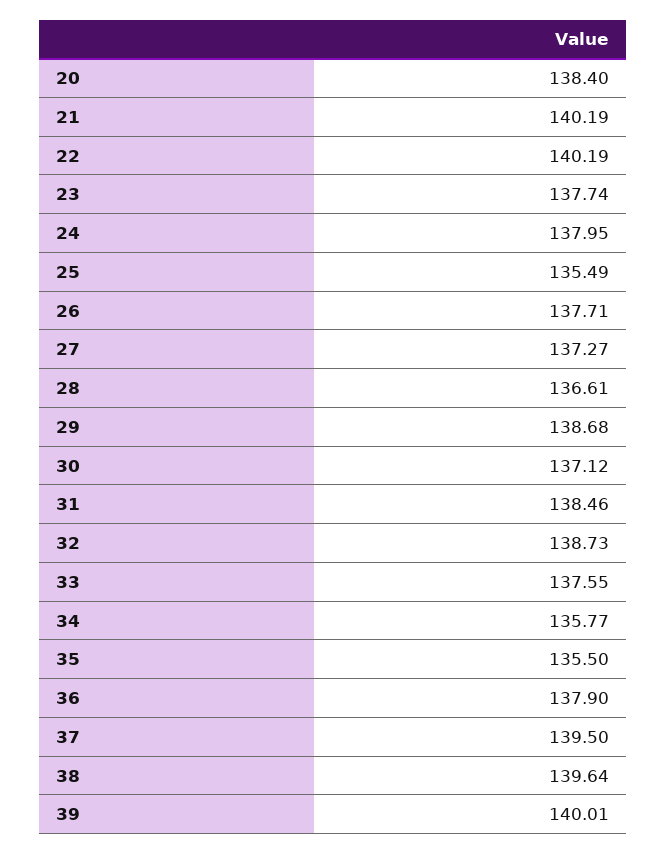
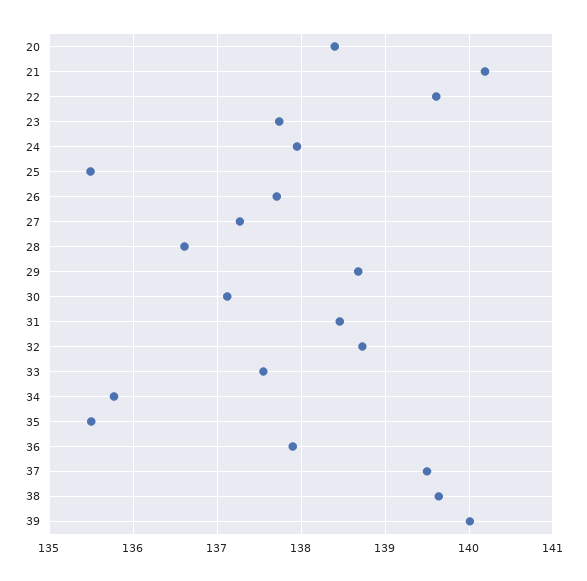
  {
    "20": 138.4,
    "21": 140.19,
-   "22": 140.19,
+   "22": 139.6,
    "23": 137.74,
    "24": 137.95,
    "25": 135.49,
    "26": 137.71,
    "27": 137.27,
    "28": 136.61,
    "29": 138.68,
    "30": 137.12,
    "31": 138.46,
    "32": 138.73,
    "33": 137.55,
    "34": 135.77,
    "35": 135.5,
    "36": 137.9,
    "37": 139.5,
    "38": 139.64,
    "39": 140.01
  }

